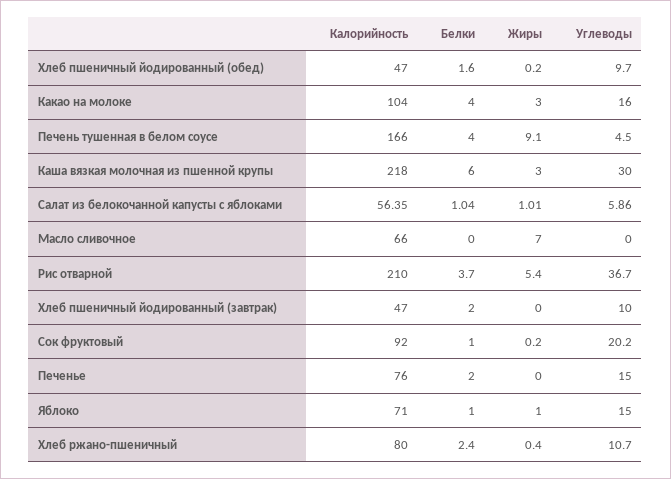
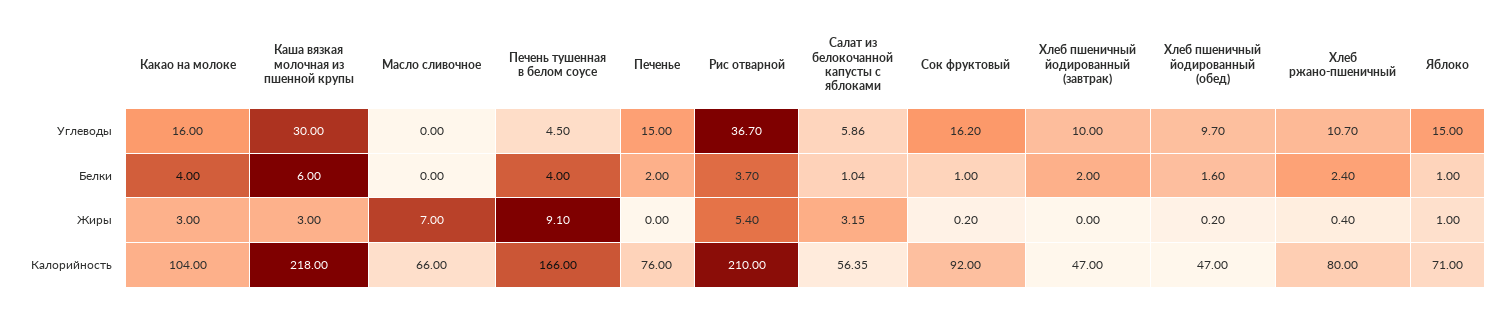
  {
    "Калорийность": {
      "Хлеб пшеничный йодированный (обед)": 47,
      "Какао на молоке": 104,
      "Печень тушенная в белом соусе": 166,
      "Каша вязкая молочная из пшенной крупы": 218,
      "Салат из белокочанной капусты с яблоками": 56.35,
      "Масло сливочное": 66,
      "Рис отварной": 210,
      "Хлеб пшеничный йодированный (завтрак)": 47,
      "Сок фруктовый": 92,
      "Печенье": 76,
      "Яблоко": 71,
      "Хлеб ржано-пшеничный": 80
    },
    "Белки": {
      "Хлеб пшеничный йодированный (обед)": 1.6,
      "Какао на молоке": 4,
      "Печень тушенная в белом соусе": 4,
      "Каша вязкая молочная из пшенной крупы": 6,
      "Салат из белокочанной капусты с яблоками": 1.04,
      "Масло сливочное": 0,
      "Рис отварной": 3.7,
      "Хлеб пшеничный йодированный (завтрак)": 2,
      "Сок фруктовый": 1,
      "Печенье": 2,
      "Яблоко": 1,
      "Хлеб ржано-пшеничный": 2.4
    },
    "Жиры": {
      "Хлеб пшеничный йодированный (обед)": 0.2,
      "Какао на молоке": 3,
      "Печень тушенная в белом соусе": 9.1,
      "Каша вязкая молочная из пшенной крупы": 3,
-     "Салат из белокочанной капусты с яблоками": 1.01,
+     "Салат из белокочанной капусты с яблоками": 3.15,
      "Масло сливочное": 7,
      "Рис отварной": 5.4,
      "Хлеб пшеничный йодированный (завтрак)": 0,
      "Сок фруктовый": 0.2,
      "Печенье": 0,
      "Яблоко": 1,
      "Хлеб ржано-пшеничный": 0.4
    },
    "Углеводы": {
      "Хлеб пшеничный йодированный (обед)": 9.7,
      "Какао на молоке": 16,
      "Печень тушенная в белом соусе": 4.5,
      "Каша вязкая молочная из пшенной крупы": 30,
      "Салат из белокочанной капусты с яблоками": 5.86,
      "Масло сливочное": 0,
      "Рис отварной": 36.7,
      "Хлеб пшеничный йодированный (завтрак)": 10,
-     "Сок фруктовый": 20.2,
+     "Сок фруктовый": 16.2,
      "Печенье": 15,
      "Яблоко": 15,
      "Хлеб ржано-пшеничный": 10.7
    }
  }

